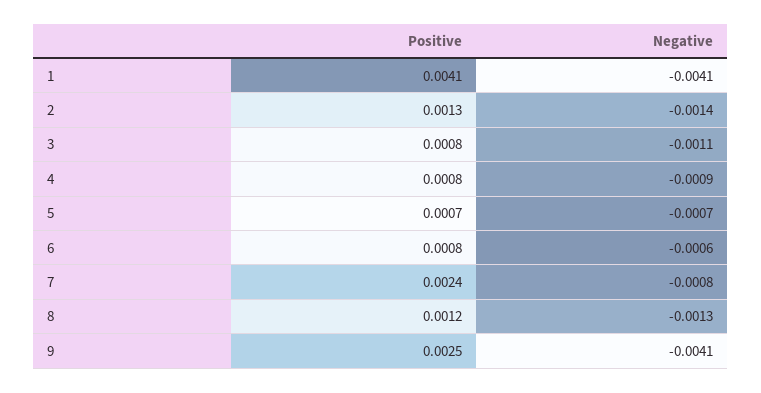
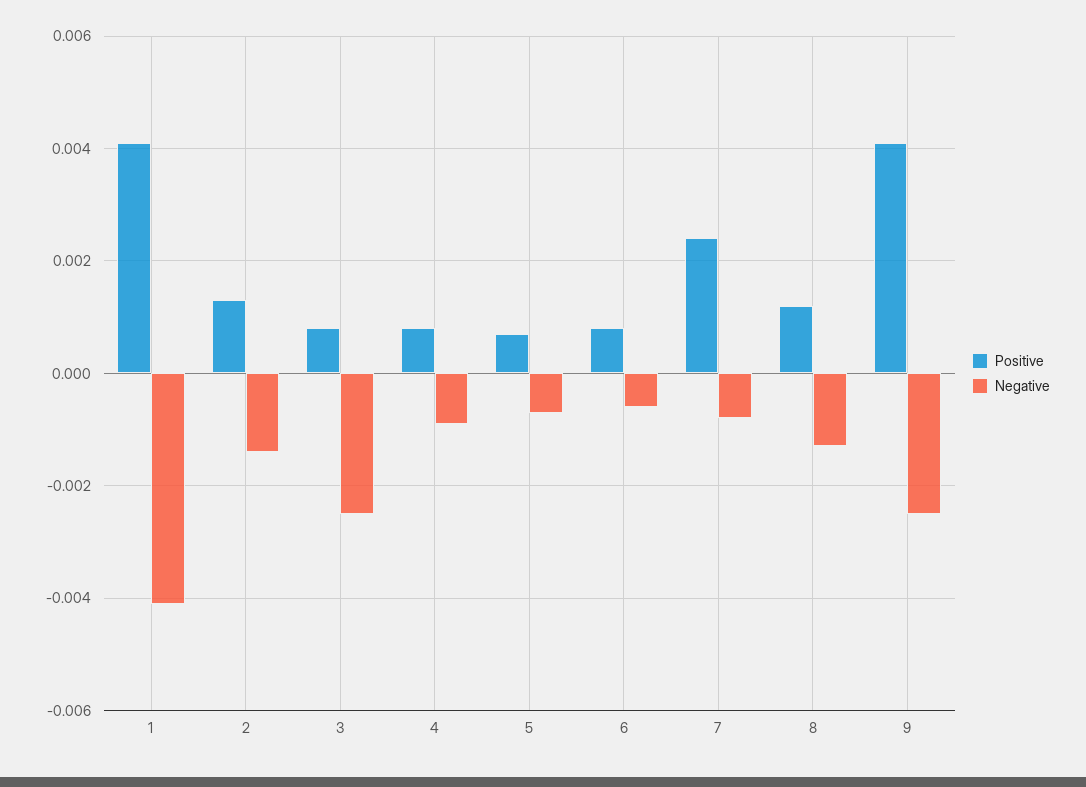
  {
    "Positive": {
      "1": 0.0041,
      "2": 0.0013,
      "3": 0.0008,
      "4": 0.0008,
      "5": 0.0007,
      "6": 0.0008,
      "7": 0.0024,
      "8": 0.0012,
-     "9": 0.0025
+     "9": 0.004
    },
    "Negative": {
      "1": -0.0041,
      "2": -0.0014,
-     "3": -0.0011,
+     "3": -0.0025,
      "4": -0.0009,
      "5": -0.0007,
      "6": -0.0006,
      "7": -0.0008,
      "8": -0.0013,
-     "9": -0.0041
+     "9": -0.0025
    }
  }

